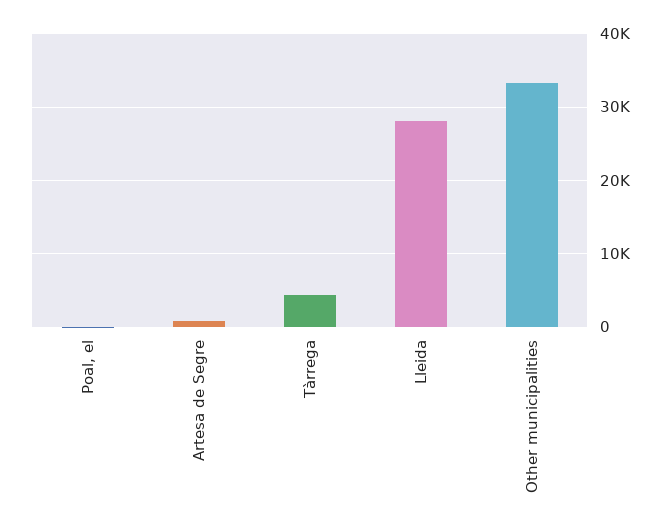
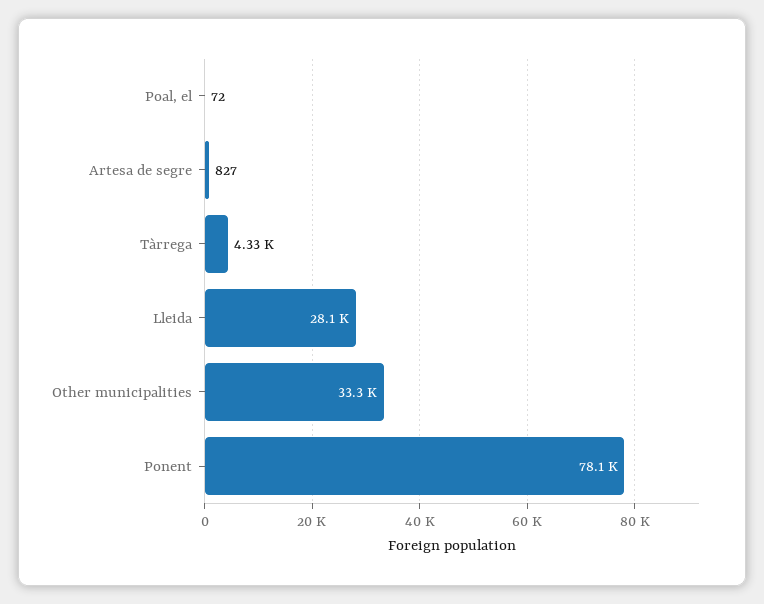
  {
    "Poal, el": 72,
    "Artesa de Segre": 827,
    "Tàrrega": 4330,
    "Lleida": 28100,
-   "Other municipalities": 33300
+   "Other municipalities": 33300,
+   "Ponent": 78100
  }

